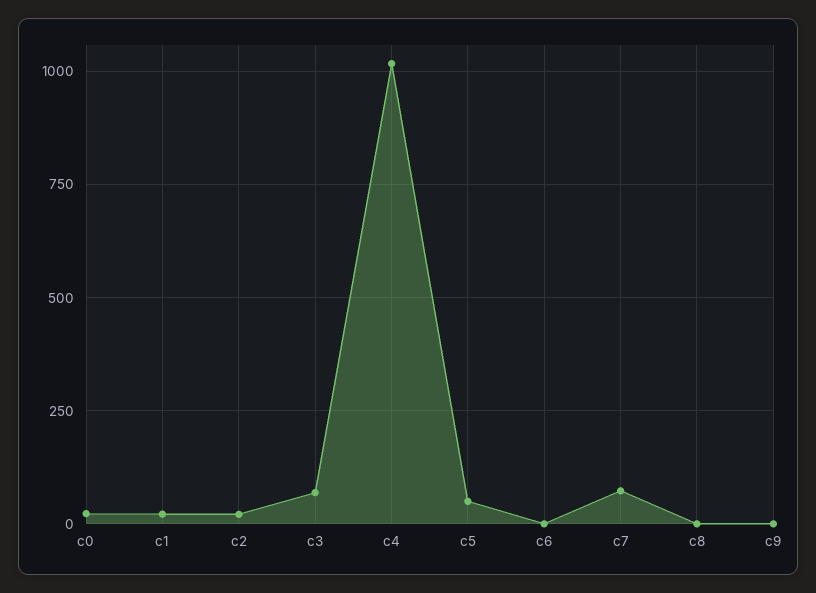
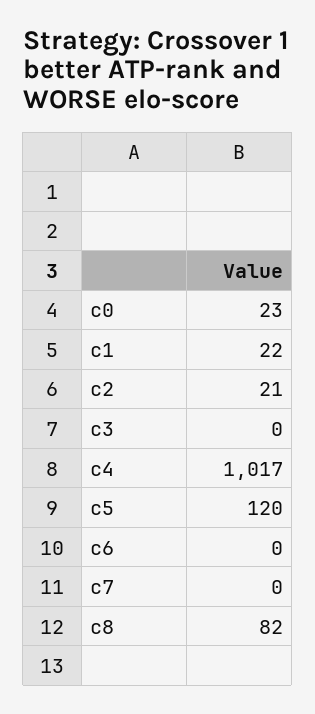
  {
    "c0": 23,
    "c1": 22,
    "c2": 21,
-   "c3": 75,
+   "c3": 0,
    "c4": 1017,
-   "c5": 50,
+   "c5": 120,
    "c6": 0,
-   "c7": 75,
+   "c7": 0,
-   "c8": 0,
+   "c8": 82
-   "c9": 0
  }

